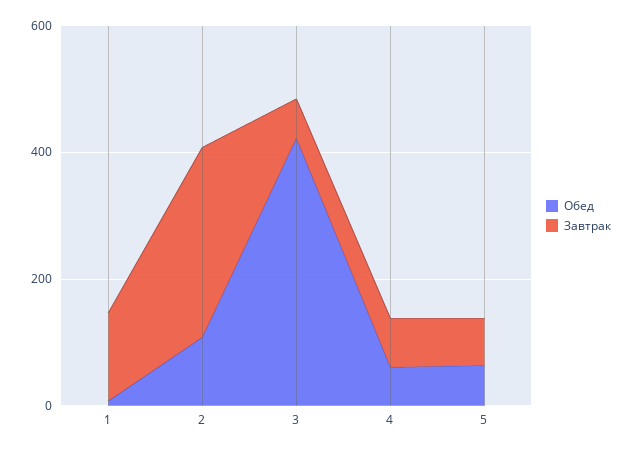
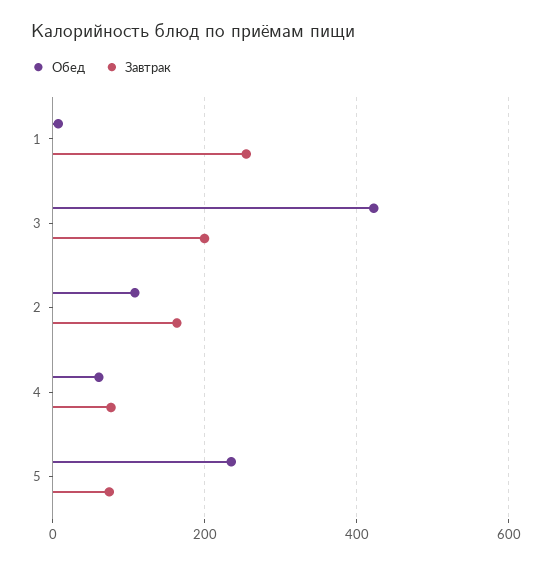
  {
    "Обед": {
      "1": 0,
      "2": 100,
      "3": 420,
      "4": 60,
-     "5": 50
+     "5": 240
    },
    "Завтрак": {
-     "1": 150,
+     "1": 260,
-     "2": 300,
+     "2": 160,
-     "3": 50,
+     "3": 200,
      "4": 80,
      "5": 80
    }
  }

